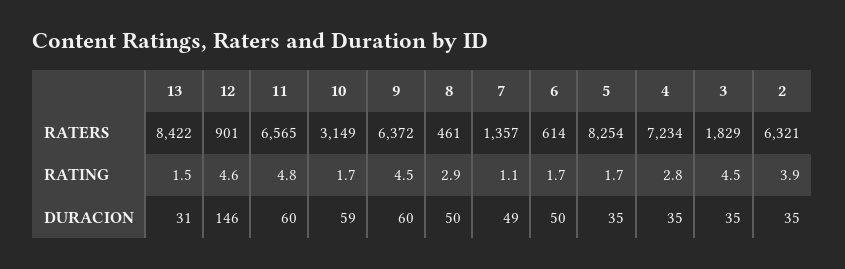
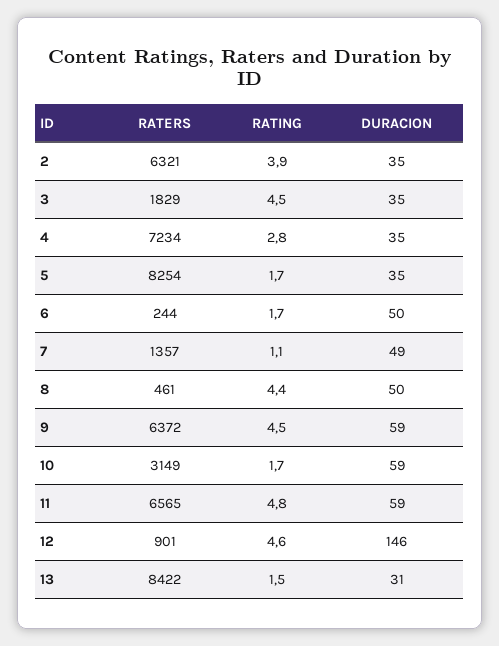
  {
    "13": {
      "RATERS": 8422,
      "RATING": 1.5,
      "DURACION": 31
    },
    "12": {
      "RATERS": 901,
      "RATING": 4.6,
      "DURACION": 146
    },
    "11": {
      "RATERS": 6565,
      "RATING": 4.8,
-     "DURACION": 60
+     "DURACION": 59
    },
    "10": {
      "RATERS": 3149,
      "RATING": 1.7,
      "DURACION": 59
    },
    "9": {
      "RATERS": 6372,
      "RATING": 4.5,
-     "DURACION": 60
+     "DURACION": 59
    },
    "8": {
      "RATERS": 461,
-     "RATING": 2.9,
+     "RATING": 4.4,
      "DURACION": 50
    },
    "7": {
      "RATERS": 1357,
      "RATING": 1.1,
      "DURACION": 49
    },
    "6": {
-     "RATERS": 614,
+     "RATERS": 244,
      "RATING": 1.7,
      "DURACION": 50
    },
    "5": {
      "RATERS": 8254,
      "RATING": 1.7,
      "DURACION": 35
    },
    "4": {
      "RATERS": 7234,
      "RATING": 2.8,
      "DURACION": 35
    },
    "3": {
      "RATERS": 1829,
      "RATING": 4.5,
      "DURACION": 35
    },
    "2": {
      "RATERS": 6321,
      "RATING": 3.9,
      "DURACION": 35
    }
  }

